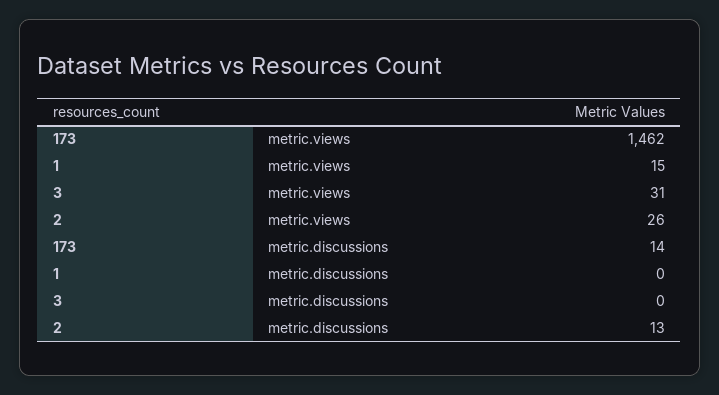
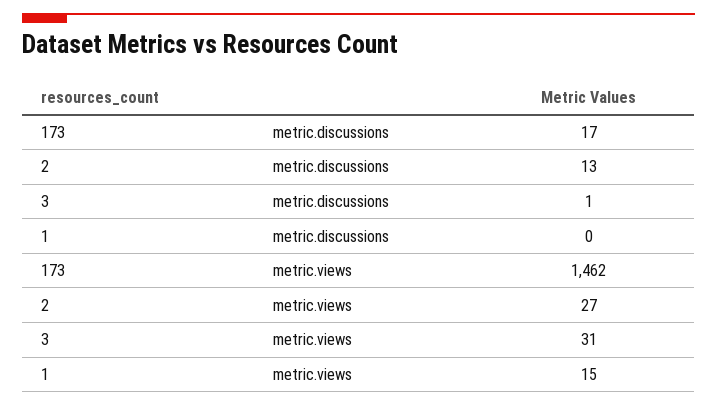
  {
    "173": {
      "metric.views": 1462,
-     "metric.discussions": 14
+     "metric.discussions": 17
    },
    "1": {
      "metric.views": 15,
      "metric.discussions": 0
    },
    "3": {
      "metric.views": 31,
-     "metric.discussions": 0
+     "metric.discussions": 1
    },
    "2": {
-     "metric.views": 26,
+     "metric.views": 27,
      "metric.discussions": 13
    }
  }

